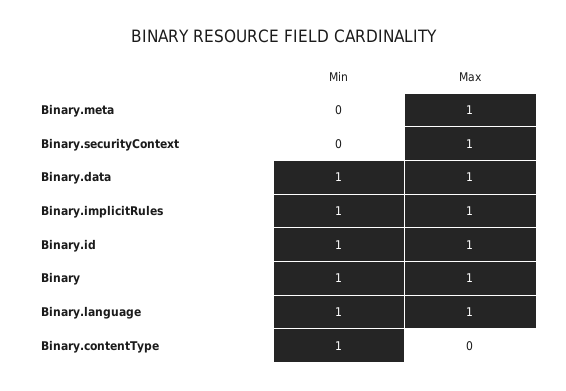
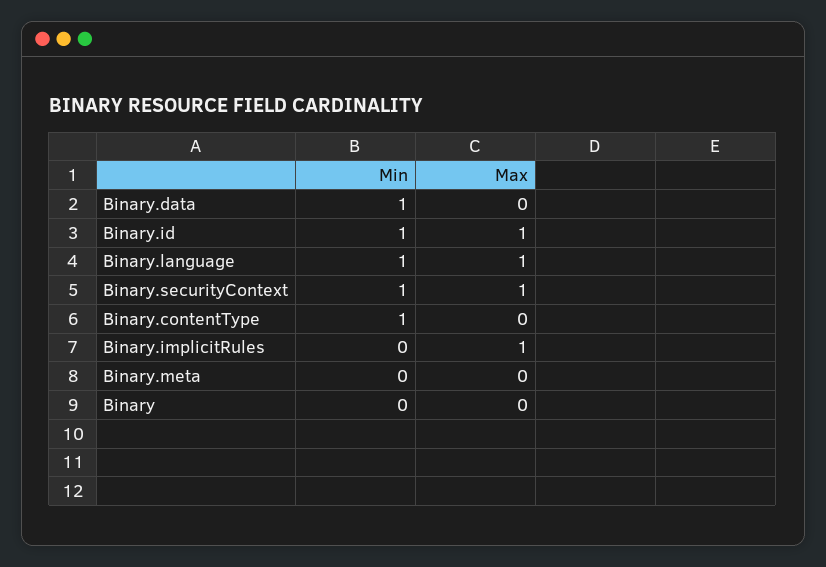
  {
    "Min": {
      "Binary.meta": 0,
-     "Binary.securityContext": 0,
+     "Binary.securityContext": 1,
      "Binary.data": 1,
-     "Binary.implicitRules": 1,
+     "Binary.implicitRules": 0,
      "Binary.id": 1,
-     "Binary": 1,
+     "Binary": 0,
      "Binary.language": 1,
      "Binary.contentType": 1
    },
    "Max": {
-     "Binary.meta": 1,
+     "Binary.meta": 0,
      "Binary.securityContext": 1,
-     "Binary.data": 1,
+     "Binary.data": 0,
      "Binary.implicitRules": 1,
      "Binary.id": 1,
-     "Binary": 1,
+     "Binary": 0,
      "Binary.language": 1,
      "Binary.contentType": 0
    }
  }

